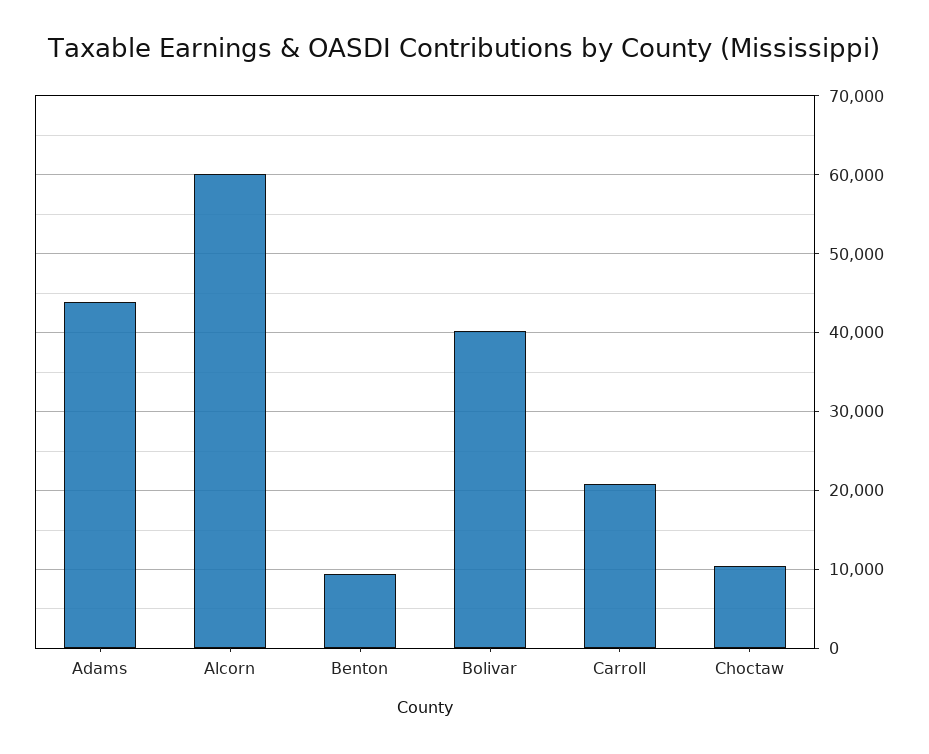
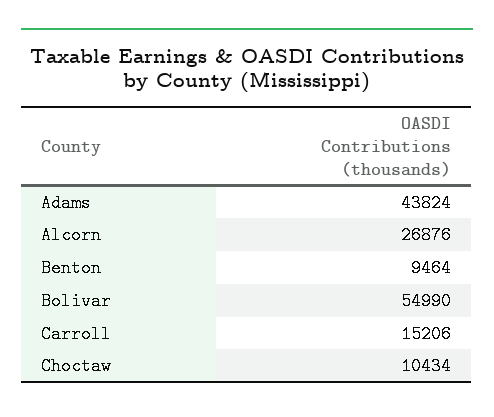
  {
    "Adams": 43824,
-   "Alcorn": 60000,
+   "Alcorn": 26876,
    "Benton": 9464,
-   "Bolivar": 40000,
+   "Bolivar": 54990,
-   "Carroll": 21000,
+   "Carroll": 15206,
    "Choctaw": 10434
  }

